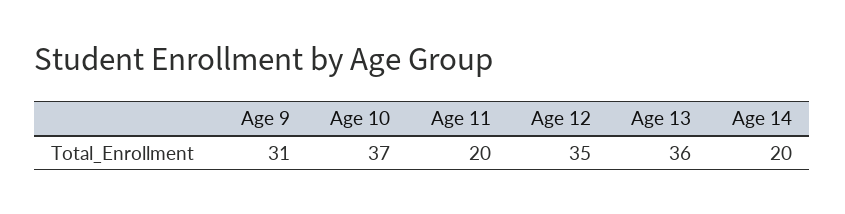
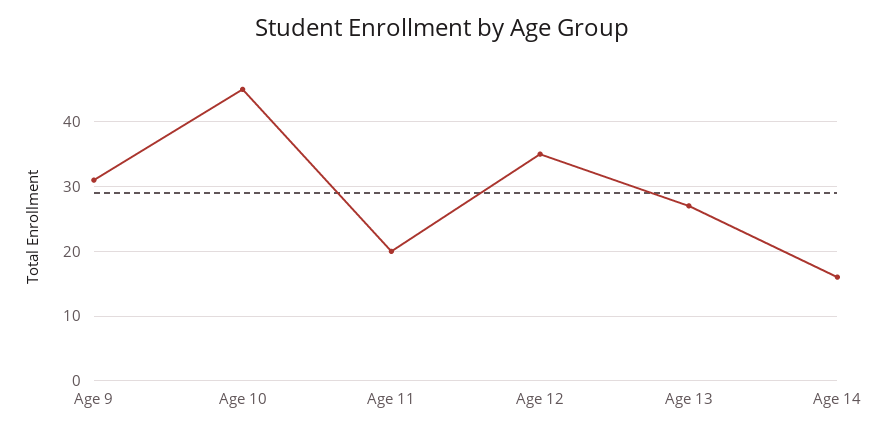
  {
    "Age 9": 31,
-   "Age 10": 37,
+   "Age 10": 45,
    "Age 11": 20,
    "Age 12": 35,
-   "Age 13": 36,
+   "Age 13": 27,
-   "Age 14": 20
+   "Age 14": 16
  }

